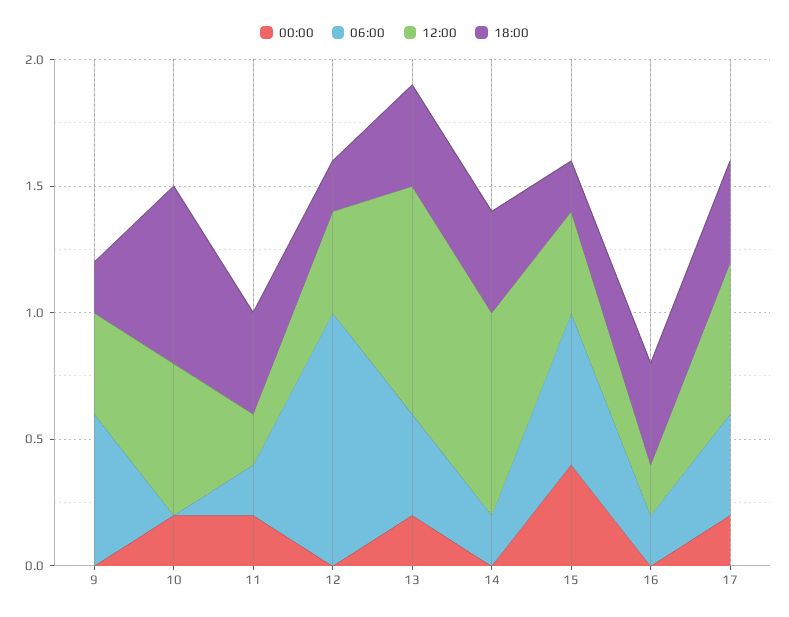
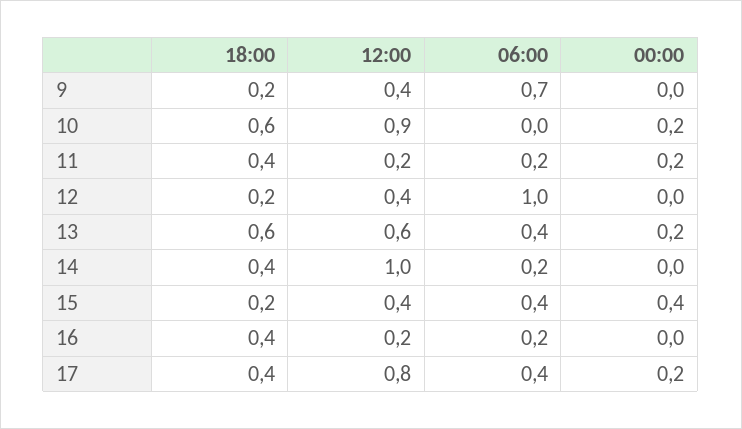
  {
    "00:00": {
      "9": 0,
      "10": 0.2,
      "11": 0.2,
      "12": 0,
      "13": 0.2,
      "14": 0,
      "15": 0.4,
      "16": 0,
      "17": 0.2
    },
    "06:00": {
-     "9": 0.6,
+     "9": 0.7,
      "10": 0,
      "11": 0.2,
      "12": 1,
      "13": 0.4,
      "14": 0.2,
-     "15": 0.6,
+     "15": 0.4,
      "16": 0.2,
      "17": 0.4
    },
    "12:00": {
      "9": 0.4,
-     "10": 0.6,
+     "10": 0.9,
      "11": 0.2,
      "12": 0.4,
-     "13": 0.9,
+     "13": 0.6,
-     "14": 0.8,
+     "14": 1,
      "15": 0.4,
      "16": 0.2,
-     "17": 0.6
+     "17": 0.8
    },
    "18:00": {
      "9": 0.2,
-     "10": 0.7,
+     "10": 0.6,
      "11": 0.4,
      "12": 0.2,
-     "13": 0.4,
+     "13": 0.6,
      "14": 0.4,
      "15": 0.2,
      "16": 0.4,
      "17": 0.4
    }
  }

